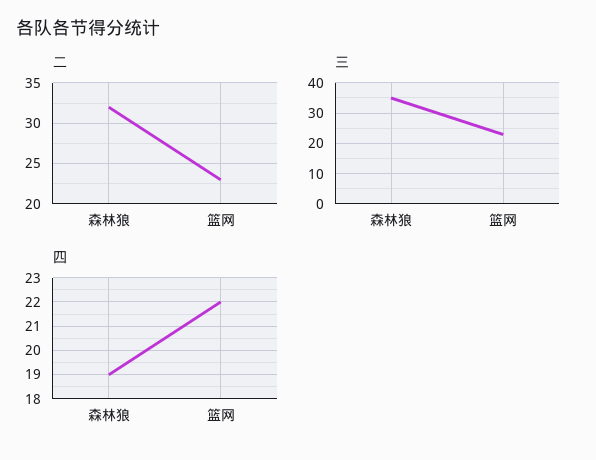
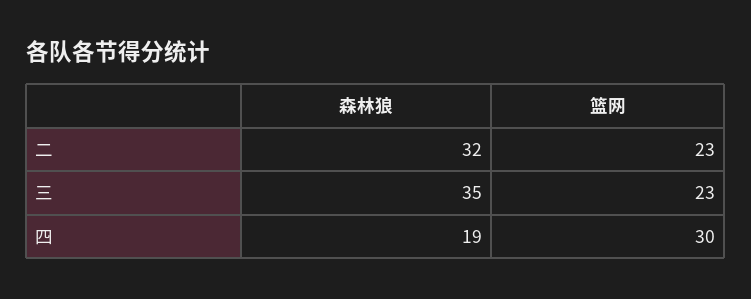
  {
    "二": {
      "森林狼": 32,
      "篮网": 23
    },
    "三": {
      "森林狼": 35,
      "篮网": 23
    },
    "四": {
      "森林狼": 19,
-     "篮网": 22
+     "篮网": 30
    }
  }

